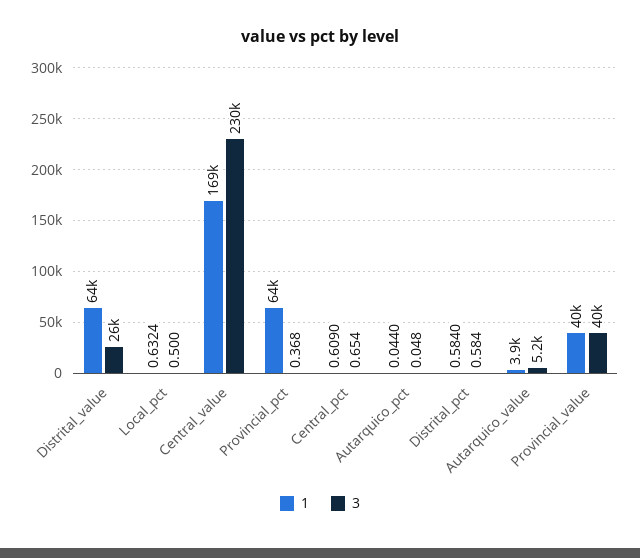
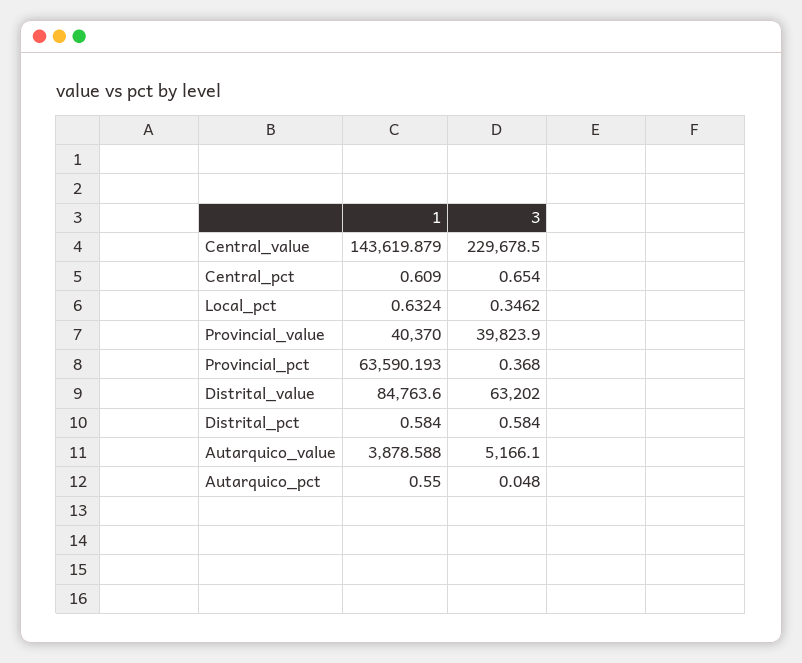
  {
    "1": {
-     "Distrital_value": 64000,
+     "Distrital_value": 84763.6,
      "Local_pct": 0.6324,
-     "Central_value": 169000,
+     "Central_value": 143619.879,
      "Provincial_pct": 63590.193,
      "Central_pct": 0.609,
-     "Autarquico_pct": 0.044,
+     "Autarquico_pct": 0.55,
      "Distrital_pct": 0.584,
      "Autarquico_value": 3878.588,
      "Provincial_value": 40370
    },
    "3": {
-     "Distrital_value": 26000,
+     "Distrital_value": 63202,
-     "Local_pct": 0.5,
+     "Local_pct": 0.3462,
      "Central_value": 229678.5,
      "Provincial_pct": 0.368,
      "Central_pct": 0.654,
      "Autarquico_pct": 0.048,
      "Distrital_pct": 0.584,
      "Autarquico_value": 5166.1,
      "Provincial_value": 39823.9
    }
  }

